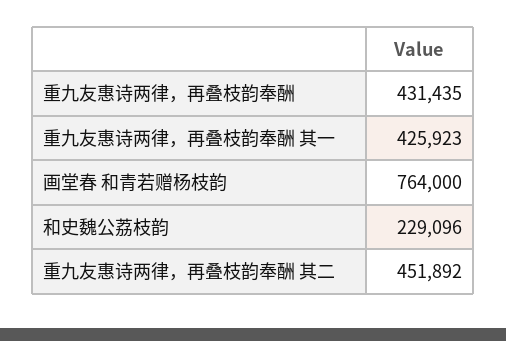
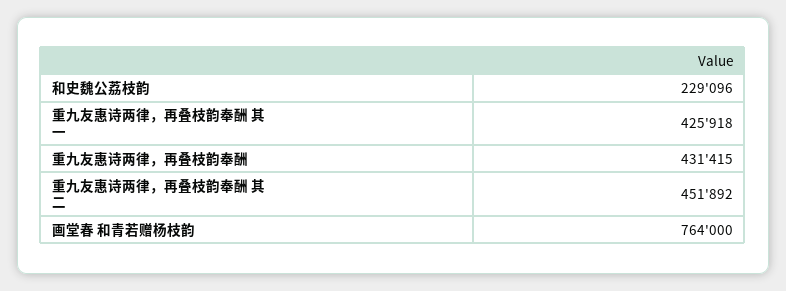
  {
-   "重九友惠诗两律，再叠枝韵奉酬": 431435,
+   "重九友惠诗两律，再叠枝韵奉酬": 431415,
-   "重九友惠诗两律，再叠枝韵奉酬 其一": 425923,
+   "重九友惠诗两律，再叠枝韵奉酬 其一": 425918,
    "画堂春 和青若赠杨枝韵": 764000,
    "和史魏公荔枝韵": 229096,
    "重九友惠诗两律，再叠枝韵奉酬 其二": 451892
  }

